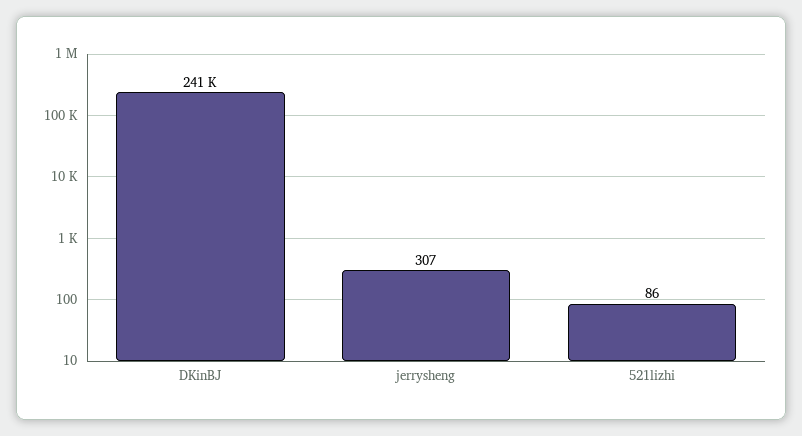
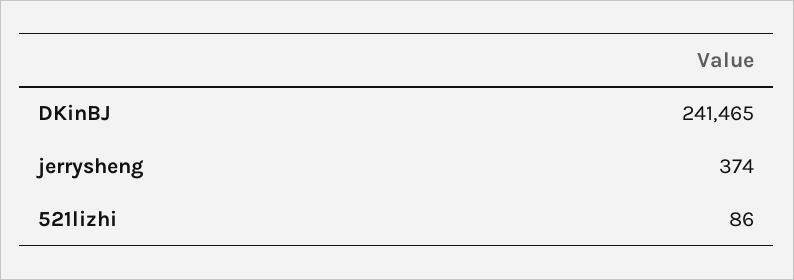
  {
    "DKinBJ": 241465,
-   "jerrysheng": 307,
+   "jerrysheng": 374,
    "521lizhi": 86
  }

